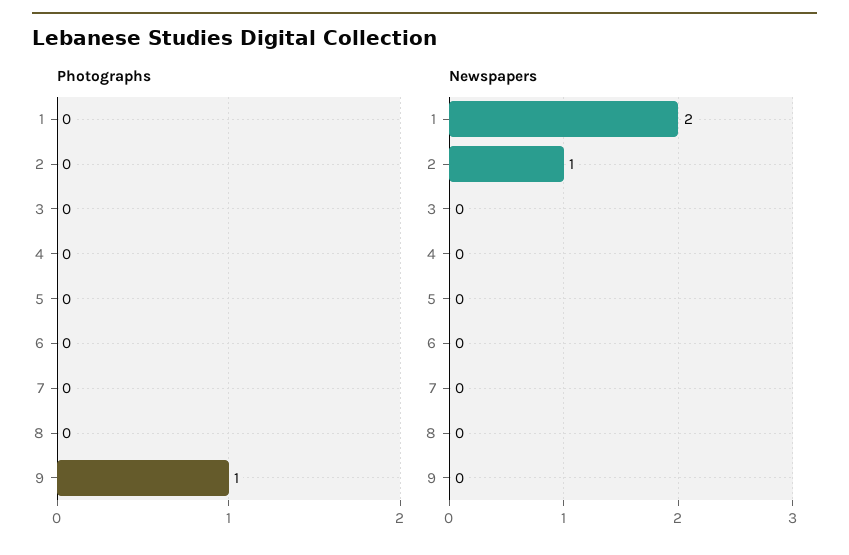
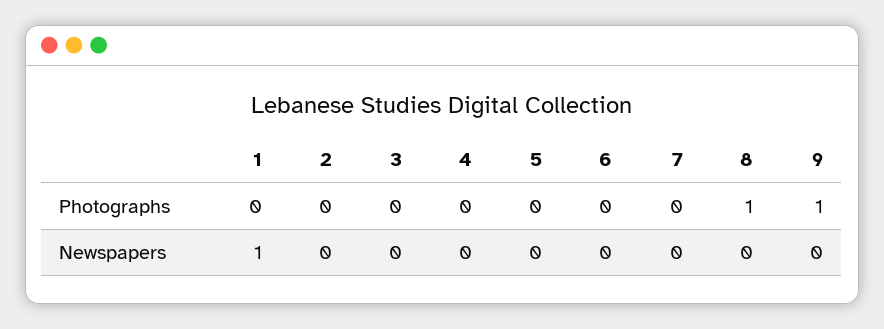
  {
    "Photographs": {
      "1": 0,
      "2": 0,
      "3": 0,
      "4": 0,
      "5": 0,
      "6": 0,
      "7": 0,
-     "8": 0,
+     "8": 1,
      "9": 1
    },
    "Newspapers": {
-     "1": 2,
+     "1": 1,
-     "2": 1,
+     "2": 0,
      "3": 0,
      "4": 0,
      "5": 0,
      "6": 0,
      "7": 0,
      "8": 0,
      "9": 0
    }
  }

